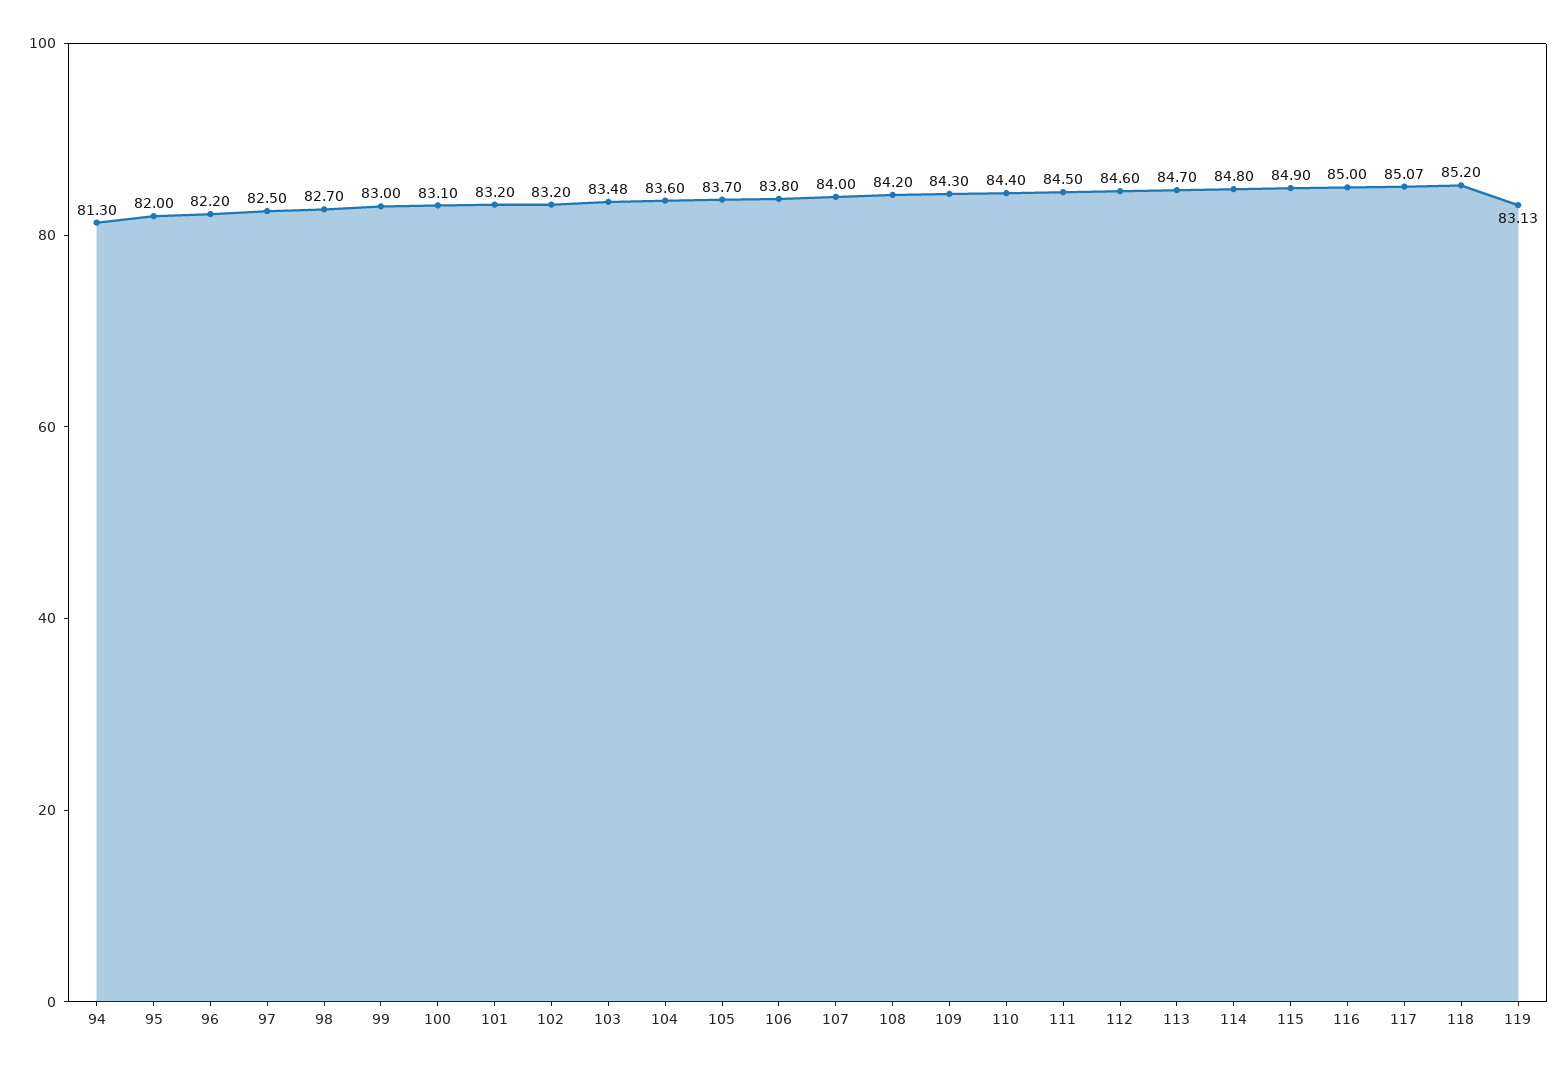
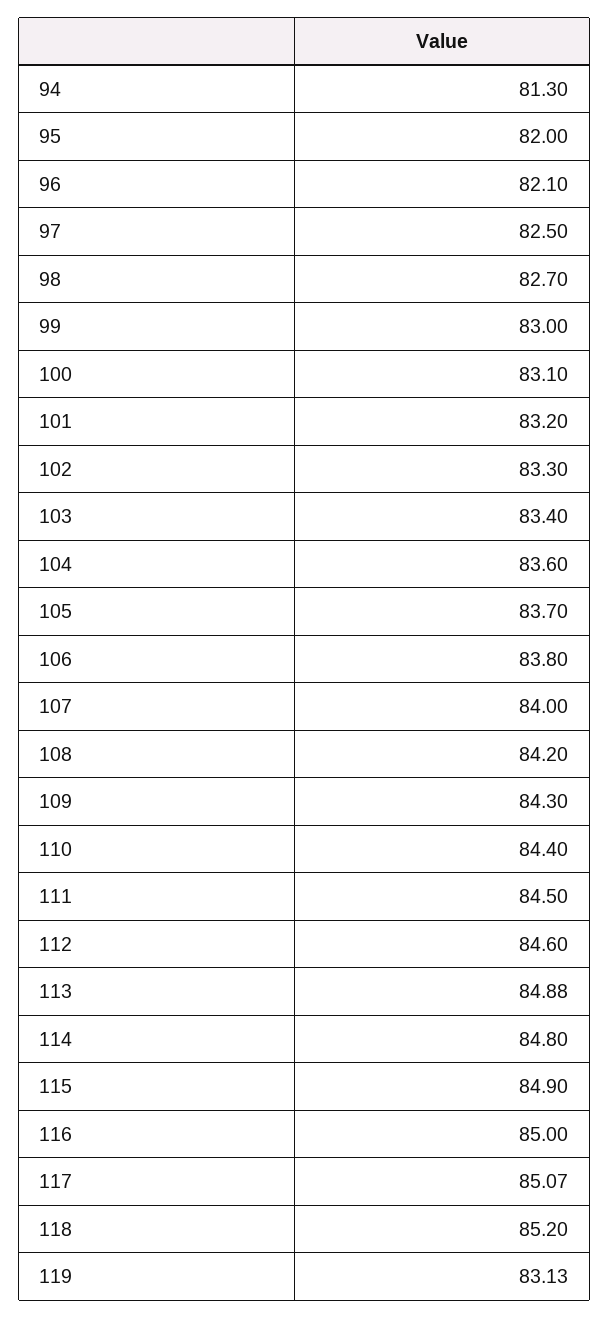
  {
    "94": 81.3,
    "95": 82,
-   "96": 82.2,
+   "96": 82.1,
    "97": 82.5,
    "98": 82.7,
    "99": 83,
    "100": 83.1,
    "101": 83.2,
-   "102": 83.2,
+   "102": 83.3,
-   "103": 83.48,
+   "103": 83.4,
    "104": 83.6,
    "105": 83.7,
    "106": 83.8,
    "107": 84,
    "108": 84.2,
    "109": 84.3,
    "110": 84.4,
    "111": 84.5,
    "112": 84.6,
-   "113": 84.7,
+   "113": 84.88,
    "114": 84.8,
    "115": 84.9,
    "116": 85,
    "117": 85.07,
    "118": 85.2,
    "119": 83.13
  }

